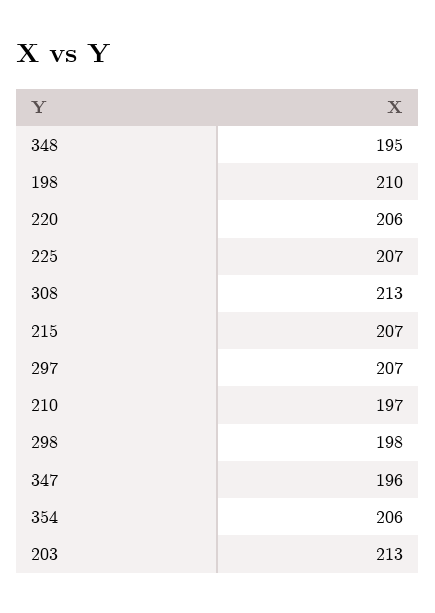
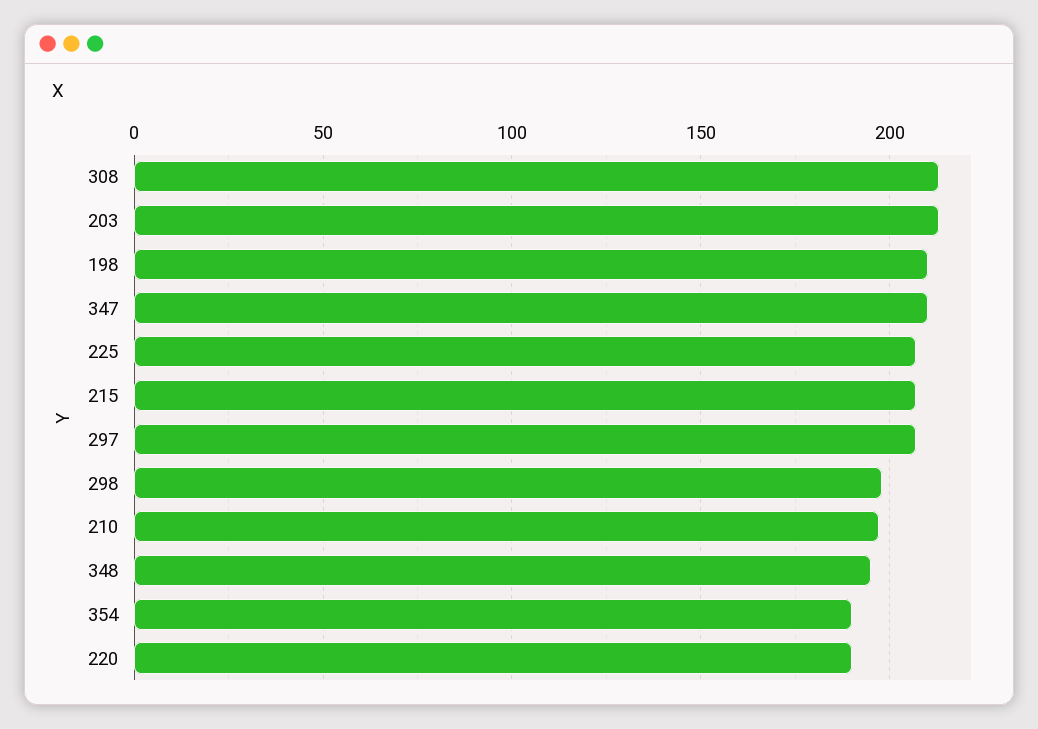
  {
    "348": 195,
    "198": 210,
-   "220": 206,
+   "220": 190,
    "225": 207,
    "308": 213,
    "215": 207,
    "297": 207,
    "210": 197,
    "298": 198,
-   "347": 196,
+   "347": 210,
-   "354": 206,
+   "354": 190,
    "203": 213
  }

